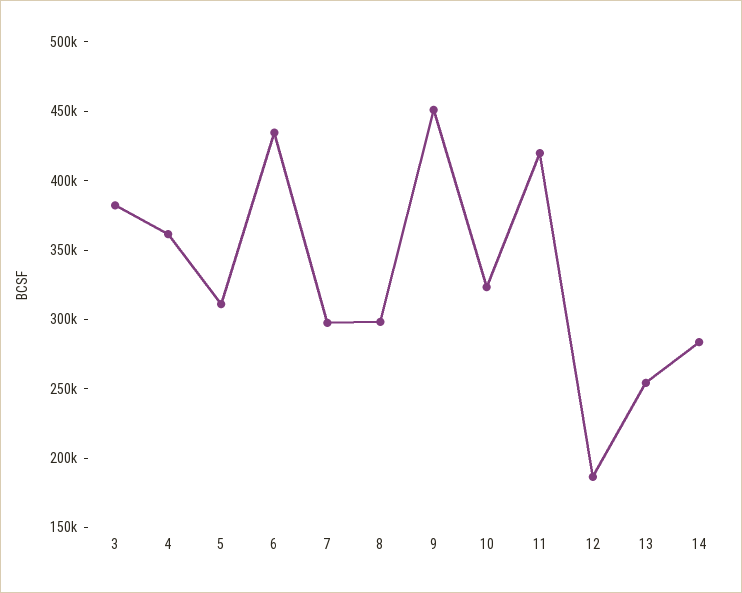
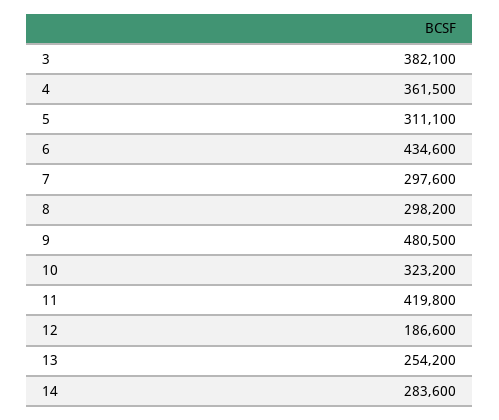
  {
    "3": 382100,
    "4": 361500,
    "5": 311100,
    "6": 434600,
    "7": 297600,
    "8": 298200,
-   "9": 450000,
+   "9": 480500,
    "10": 323200,
    "11": 419800,
    "12": 186600,
    "13": 254200,
    "14": 283600
  }

